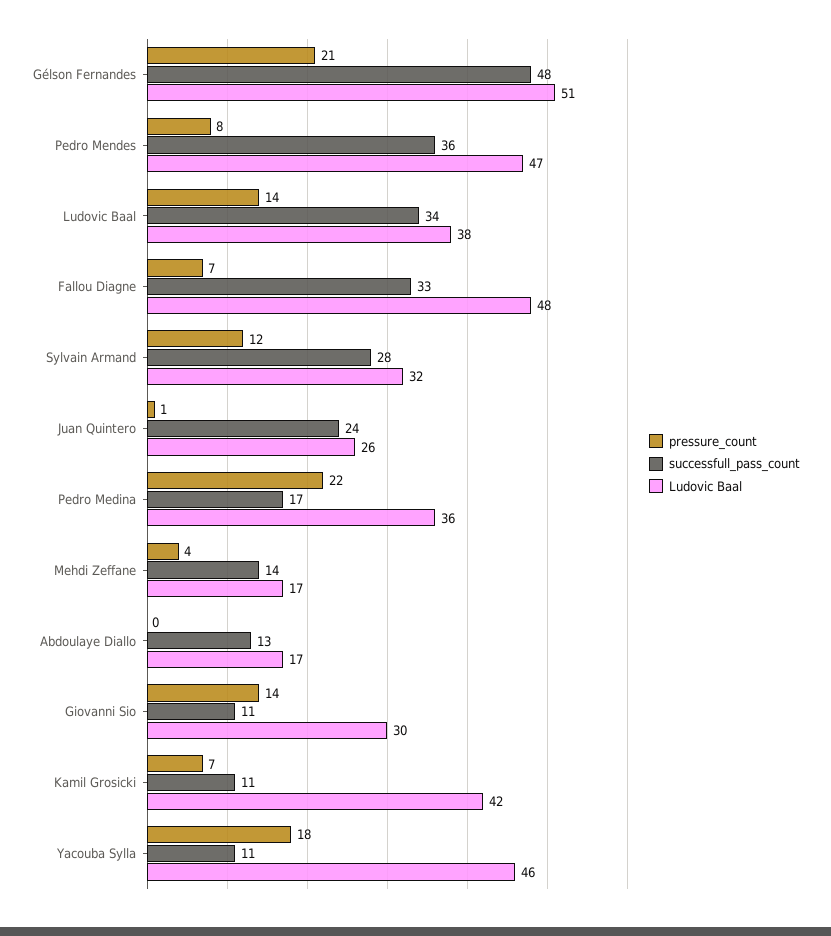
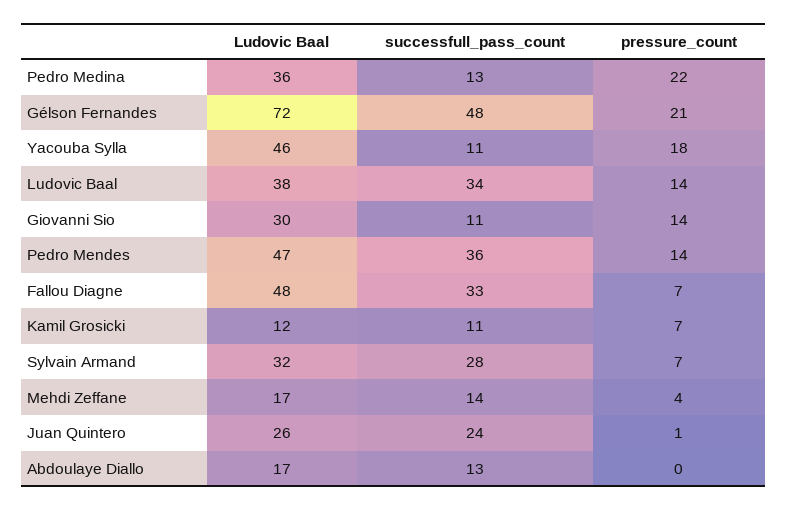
  {
    "pressure_count": {
      "Gélson Fernandes": 21,
-     "Pedro Mendes": 8,
+     "Pedro Mendes": 14,
      "Ludovic Baal": 14,
      "Fallou Diagne": 7,
-     "Sylvain Armand": 12,
+     "Sylvain Armand": 7,
      "Juan Quintero": 1,
      "Pedro Medina": 22,
      "Mehdi Zeffane": 4,
      "Abdoulaye Diallo": 0,
      "Giovanni Sio": 14,
      "Kamil Grosicki": 7,
      "Yacouba Sylla": 18
    },
    "successfull_pass_count": {
      "Gélson Fernandes": 48,
      "Pedro Mendes": 36,
      "Ludovic Baal": 34,
      "Fallou Diagne": 33,
      "Sylvain Armand": 28,
      "Juan Quintero": 24,
-     "Pedro Medina": 17,
+     "Pedro Medina": 13,
      "Mehdi Zeffane": 14,
      "Abdoulaye Diallo": 13,
      "Giovanni Sio": 11,
      "Kamil Grosicki": 11,
      "Yacouba Sylla": 11
    },
    "Ludovic Baal": {
-     "Gélson Fernandes": 51,
+     "Gélson Fernandes": 72,
      "Pedro Mendes": 47,
      "Ludovic Baal": 38,
      "Fallou Diagne": 48,
      "Sylvain Armand": 32,
      "Juan Quintero": 26,
      "Pedro Medina": 36,
      "Mehdi Zeffane": 17,
      "Abdoulaye Diallo": 17,
      "Giovanni Sio": 30,
-     "Kamil Grosicki": 42,
+     "Kamil Grosicki": 12,
      "Yacouba Sylla": 46
    }
  }

